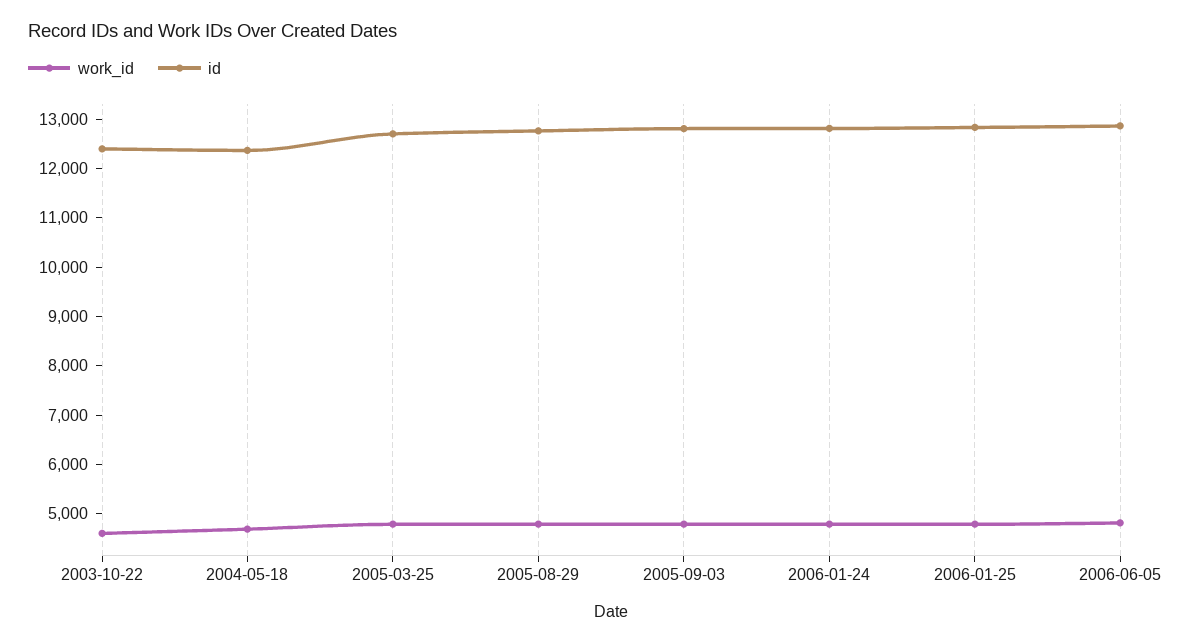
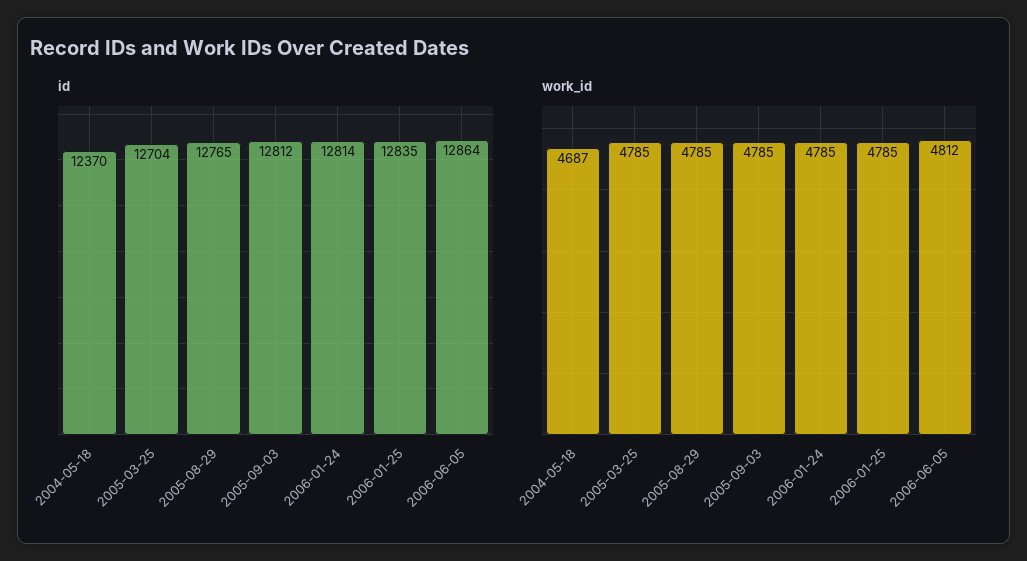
  {
    "work_id": {
-     "2003-10-22": 4600,
      "2004-05-18": 4687,
      "2005-03-25": 4785,
      "2005-08-29": 4785,
      "2005-09-03": 4785,
      "2006-01-24": 4785,
      "2006-01-25": 4785,
      "2006-06-05": 4812
    },
    "id": {
-     "2003-10-22": 12400,
      "2004-05-18": 12370,
      "2005-03-25": 12704,
      "2005-08-29": 12765,
      "2005-09-03": 12812,
      "2006-01-24": 12814,
      "2006-01-25": 12835,
      "2006-06-05": 12864
    }
  }

